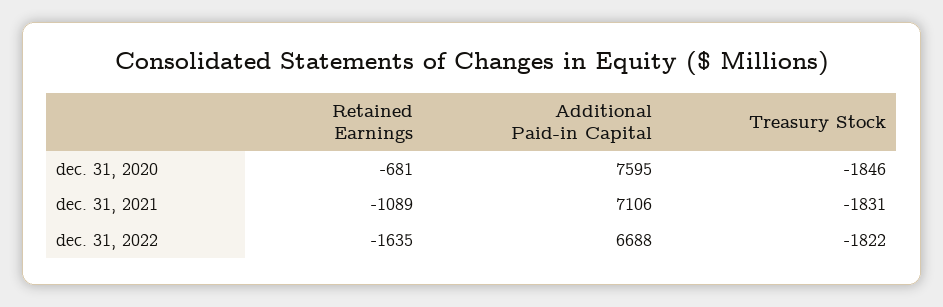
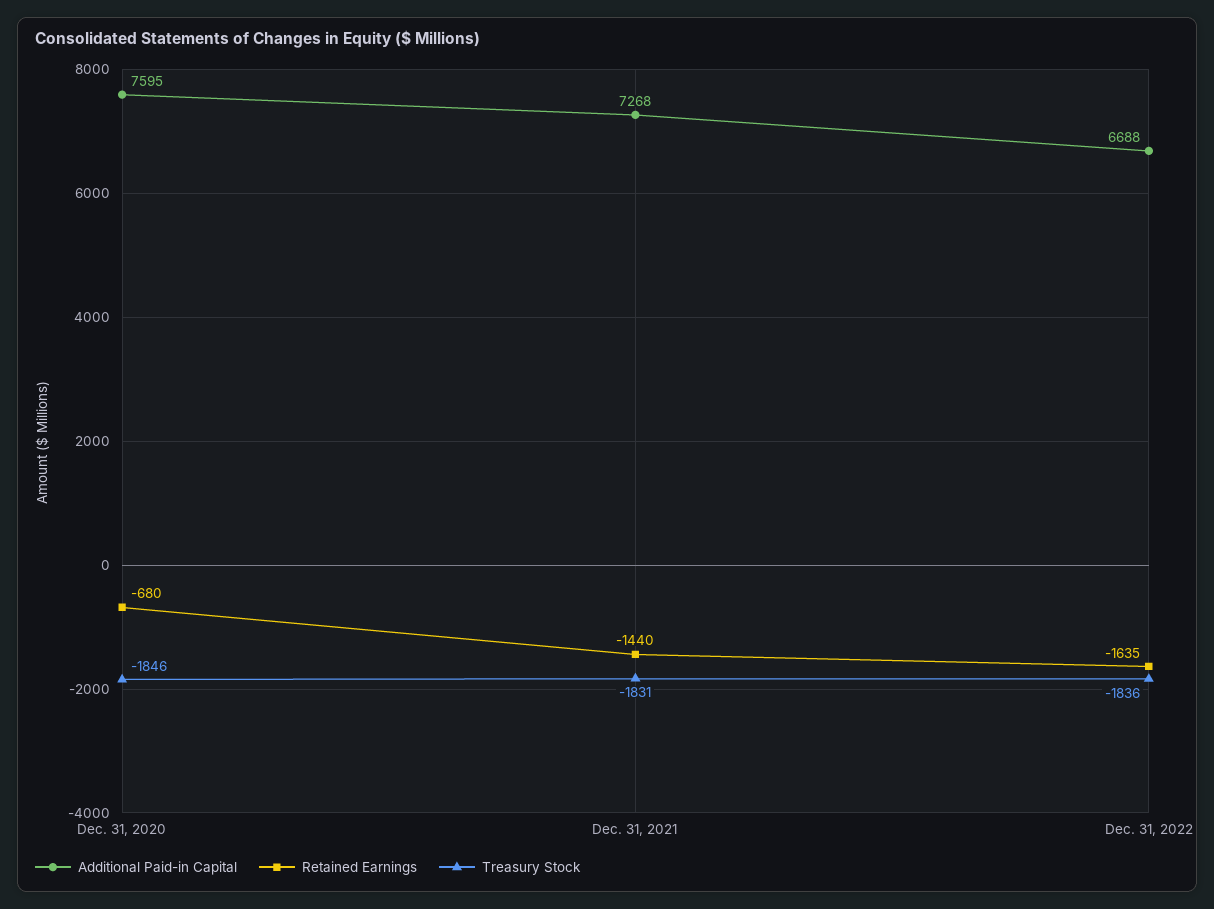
  {
    "Retained Earnings": {
-     "dec. 31, 2020": -681,
+     "dec. 31, 2020": -680,
-     "dec. 31, 2021": -1089,
+     "dec. 31, 2021": -1440,
      "dec. 31, 2022": -1635
    },
    "Additional Paid-in Capital": {
      "dec. 31, 2020": 7595,
-     "dec. 31, 2021": 7106,
+     "dec. 31, 2021": 7268,
      "dec. 31, 2022": 6688
    },
    "Treasury Stock": {
      "dec. 31, 2020": -1846,
      "dec. 31, 2021": -1831,
-     "dec. 31, 2022": -1822
+     "dec. 31, 2022": -1836
    }
  }

